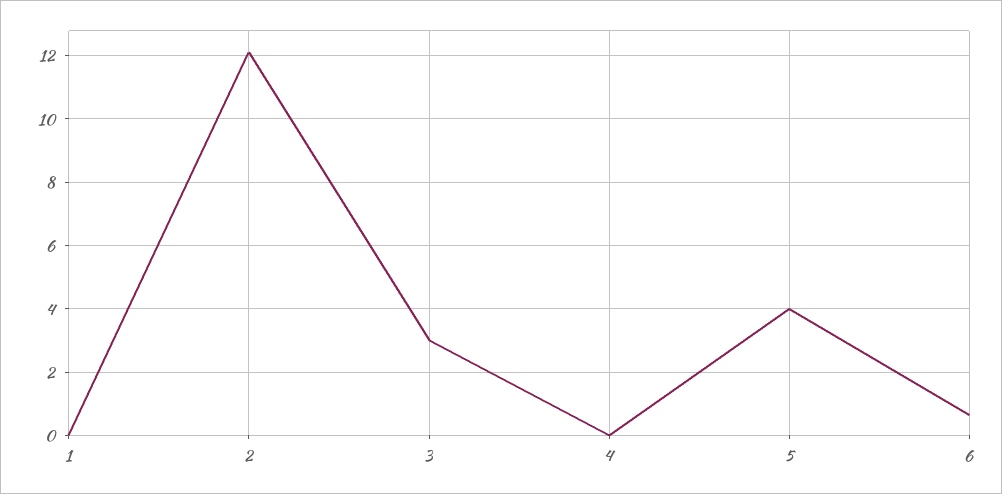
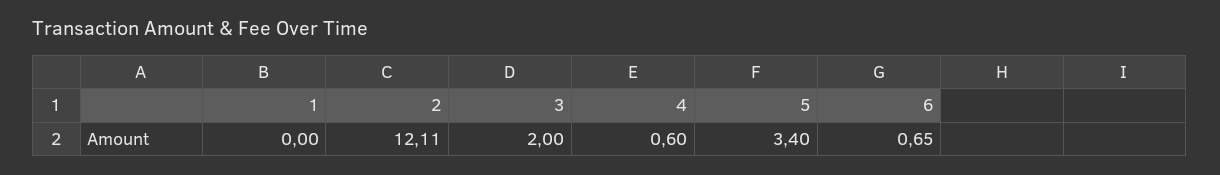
  {
    "1": 0,
    "2": 12.11,
-   "3": 3,
+   "3": 2,
-   "4": 0,
+   "4": 0.6,
-   "5": 4,
+   "5": 3.4,
    "6": 0.65
  }

